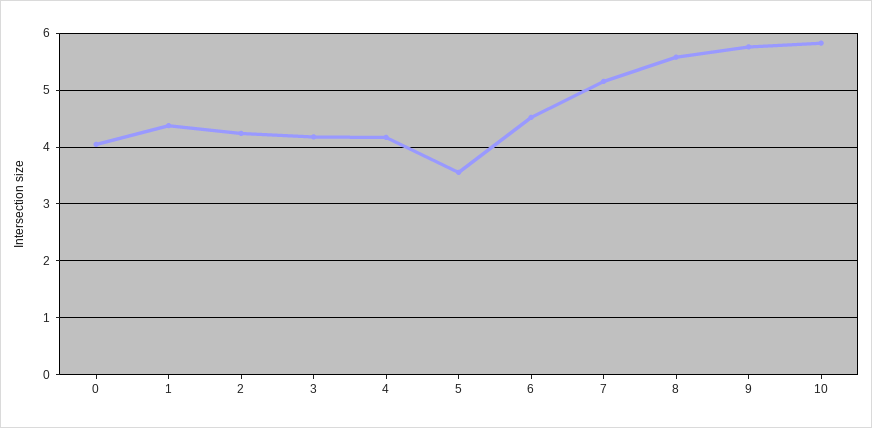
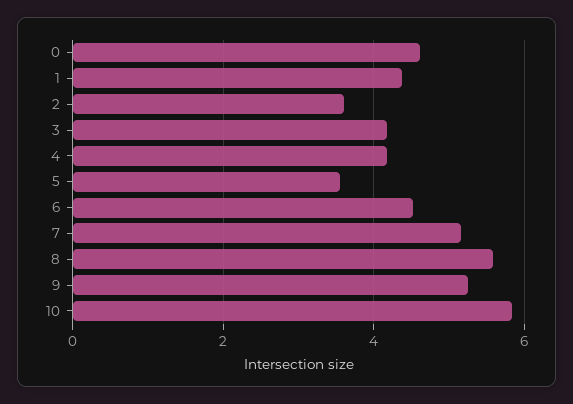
  {
-   "0": 4,
+   "0": 4.6,
    "1": 4.4,
-   "2": 4.2,
+   "2": 3.6,
    "3": 4.2,
    "4": 4.2,
    "5": 3.6,
    "6": 4.6,
    "7": 5.2,
    "8": 5.6,
-   "9": 5.8,
+   "9": 5.2,
    "10": 5.8
  }

